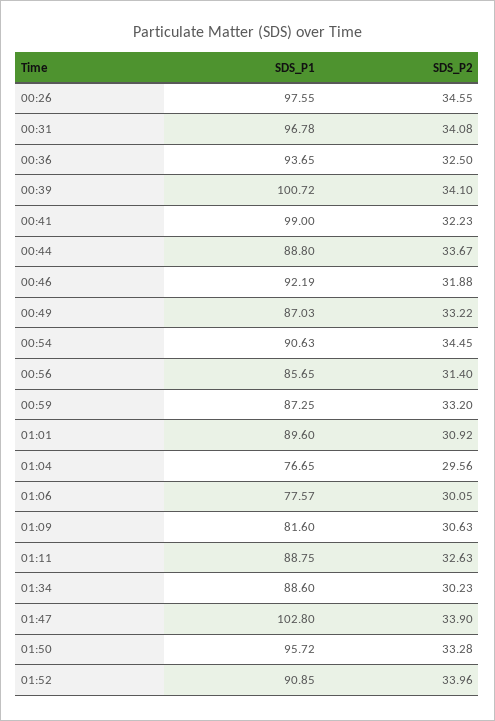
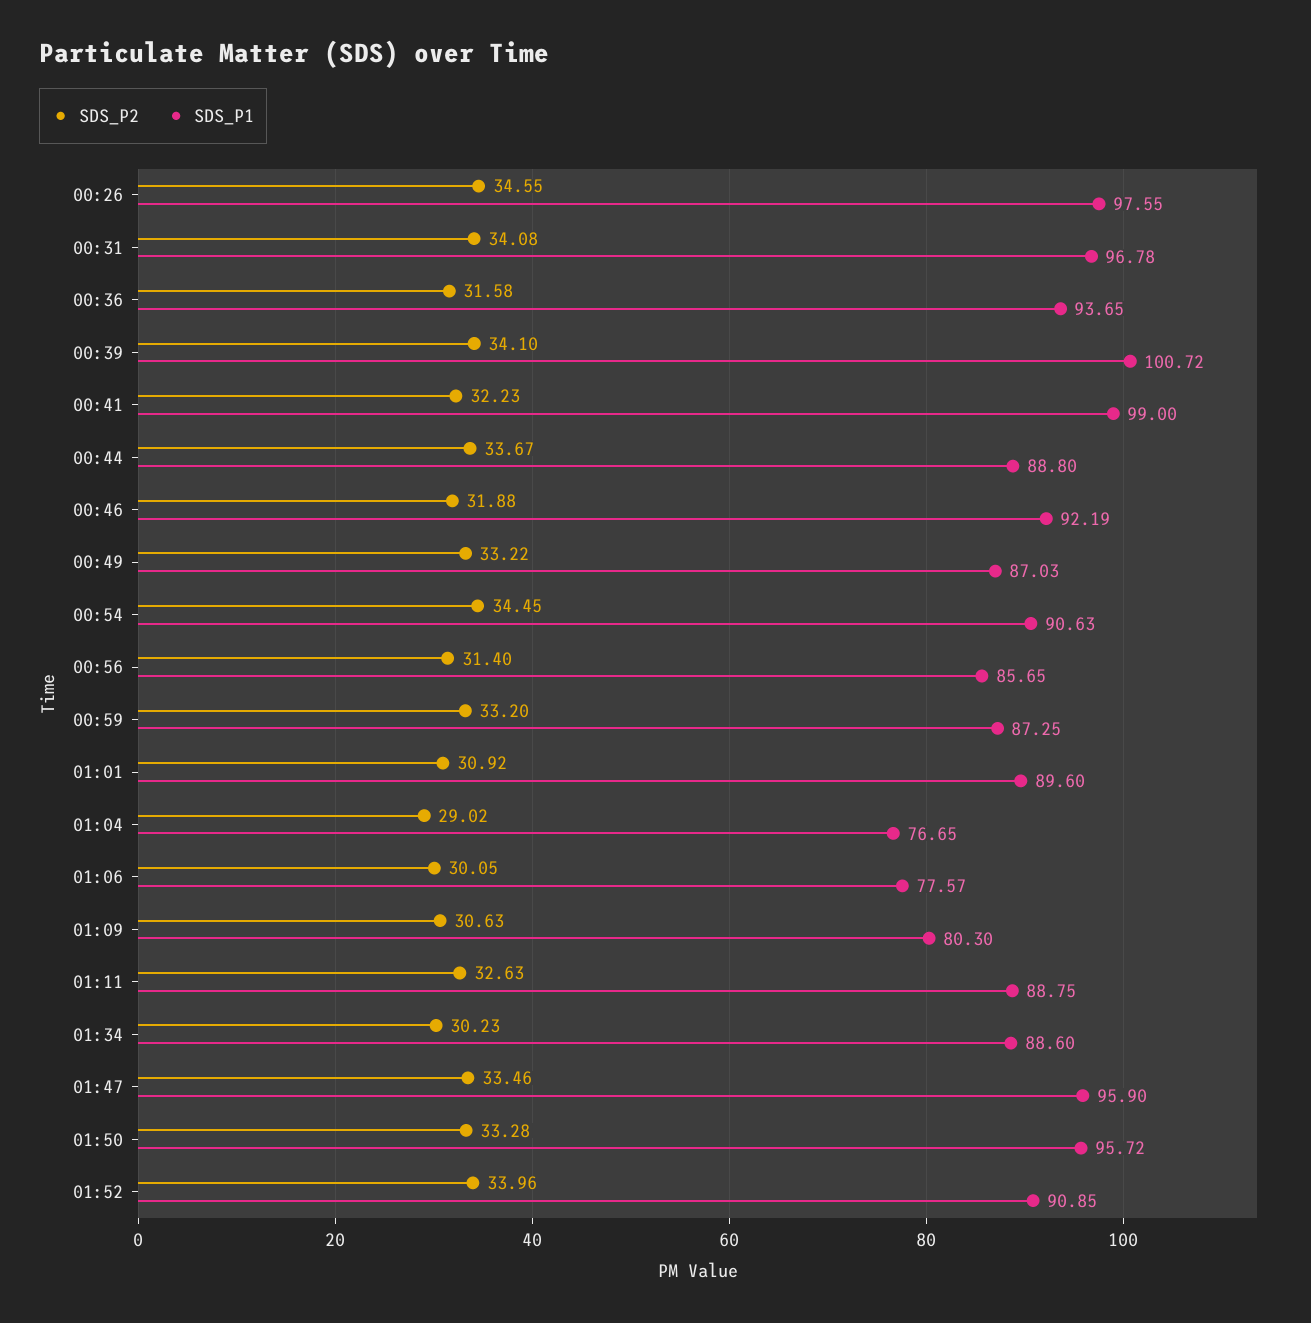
  {
    "SDS_P1": {
      "00:26": 97.55,
      "00:31": 96.78,
      "00:36": 93.65,
      "00:39": 100.72,
      "00:41": 99,
      "00:44": 88.8,
      "00:46": 92.19,
      "00:49": 87.03,
      "00:54": 90.63,
      "00:56": 85.65,
      "00:59": 87.25,
      "01:01": 89.6,
      "01:04": 76.65,
      "01:06": 77.57,
-     "01:09": 81.6,
+     "01:09": 80.3,
      "01:11": 88.75,
      "01:34": 88.6,
-     "01:47": 102.8,
+     "01:47": 95.9,
      "01:50": 95.72,
      "01:52": 90.85
    },
    "SDS_P2": {
      "00:26": 34.55,
      "00:31": 34.08,
-     "00:36": 32.5,
+     "00:36": 31.58,
      "00:39": 34.1,
      "00:41": 32.23,
      "00:44": 33.67,
      "00:46": 31.88,
      "00:49": 33.22,
      "00:54": 34.45,
      "00:56": 31.4,
      "00:59": 33.2,
      "01:01": 30.92,
-     "01:04": 29.56,
+     "01:04": 29.02,
      "01:06": 30.05,
      "01:09": 30.63,
      "01:11": 32.63,
      "01:34": 30.23,
-     "01:47": 33.9,
+     "01:47": 33.46,
      "01:50": 33.28,
      "01:52": 33.96
    }
  }

